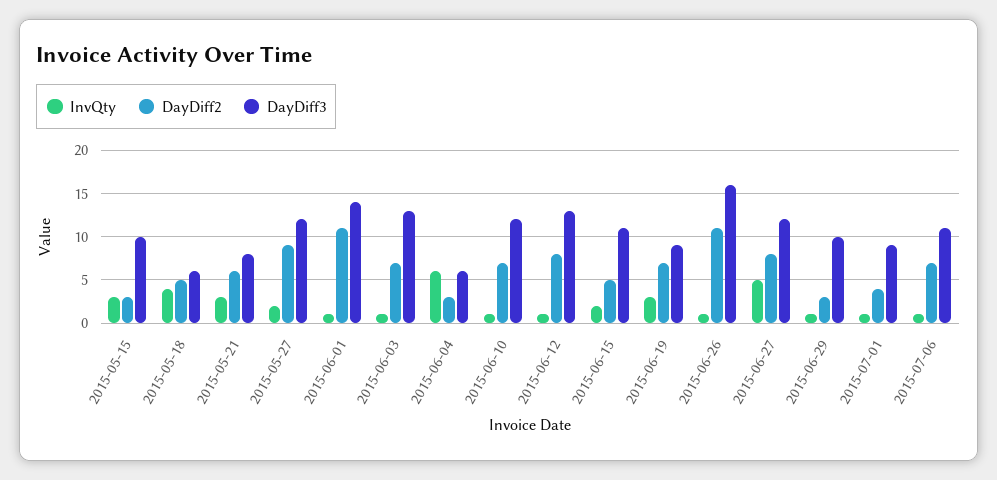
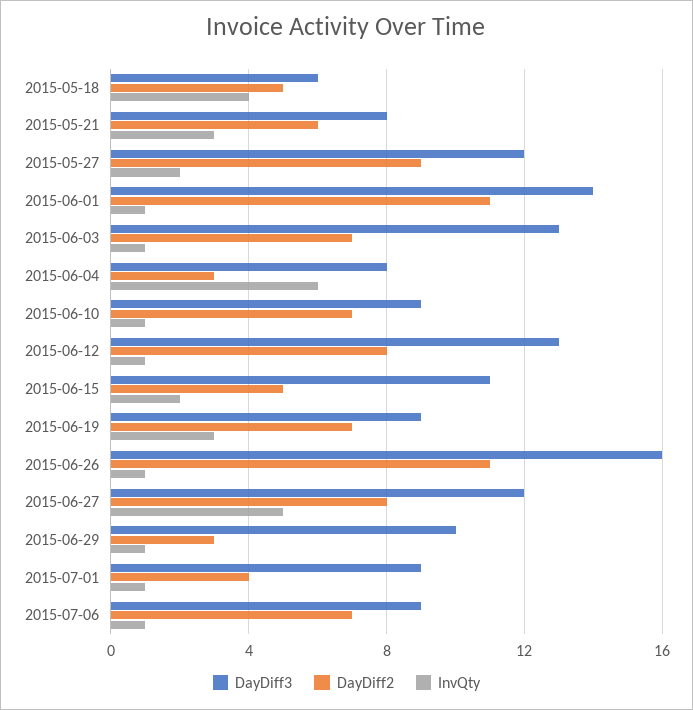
  {
    "InvQty": {
-     "2015-05-15": 3,
      "2015-05-18": 4,
      "2015-05-21": 3,
      "2015-05-27": 2,
      "2015-06-01": 1,
      "2015-06-03": 1,
      "2015-06-04": 6,
      "2015-06-10": 1,
      "2015-06-12": 1,
      "2015-06-15": 2,
      "2015-06-19": 3,
      "2015-06-26": 1,
      "2015-06-27": 5,
      "2015-06-29": 1,
      "2015-07-01": 1,
      "2015-07-06": 1
    },
    "DayDiff2": {
-     "2015-05-15": 3,
      "2015-05-18": 5,
      "2015-05-21": 6,
      "2015-05-27": 9,
      "2015-06-01": 11,
      "2015-06-03": 7,
      "2015-06-04": 3,
      "2015-06-10": 7,
      "2015-06-12": 8,
      "2015-06-15": 5,
      "2015-06-19": 7,
      "2015-06-26": 11,
      "2015-06-27": 8,
      "2015-06-29": 3,
      "2015-07-01": 4,
      "2015-07-06": 7
    },
    "DayDiff3": {
-     "2015-05-15": 10,
      "2015-05-18": 6,
      "2015-05-21": 8,
      "2015-05-27": 12,
      "2015-06-01": 14,
      "2015-06-03": 13,
-     "2015-06-04": 6,
+     "2015-06-04": 8,
-     "2015-06-10": 12,
+     "2015-06-10": 9,
      "2015-06-12": 13,
      "2015-06-15": 11,
      "2015-06-19": 9,
      "2015-06-26": 16,
      "2015-06-27": 12,
      "2015-06-29": 10,
      "2015-07-01": 9,
-     "2015-07-06": 11
+     "2015-07-06": 9
    }
  }

